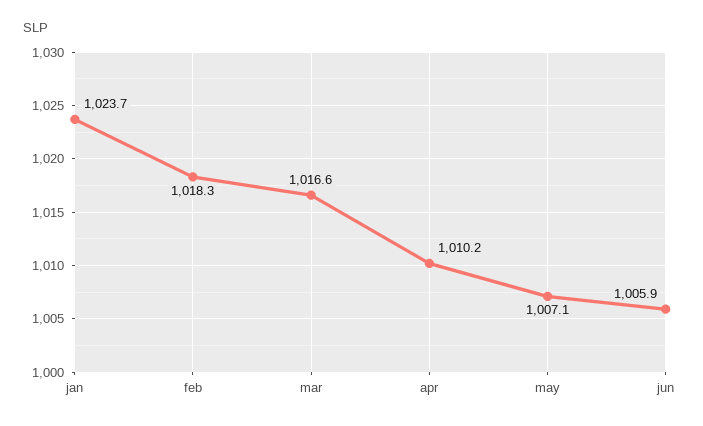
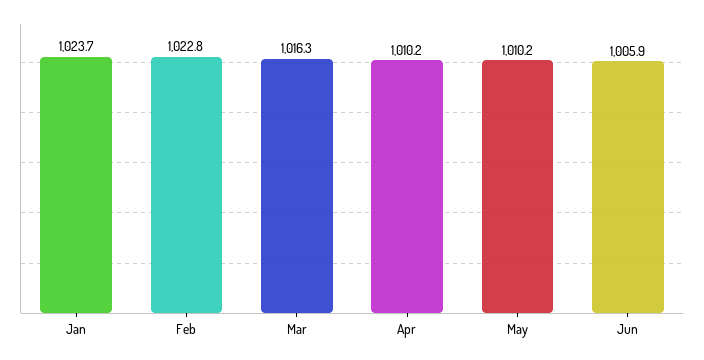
  {
    "jan": 1023.7,
-   "feb": 1018.3,
+   "feb": 1022.8,
-   "mar": 1016.6,
+   "mar": 1016.3,
    "apr": 1010.2,
-   "may": 1007.1,
+   "may": 1010.2,
    "jun": 1005.9
  }

